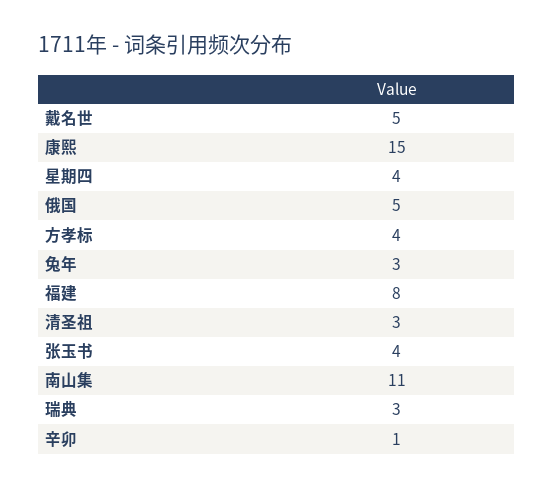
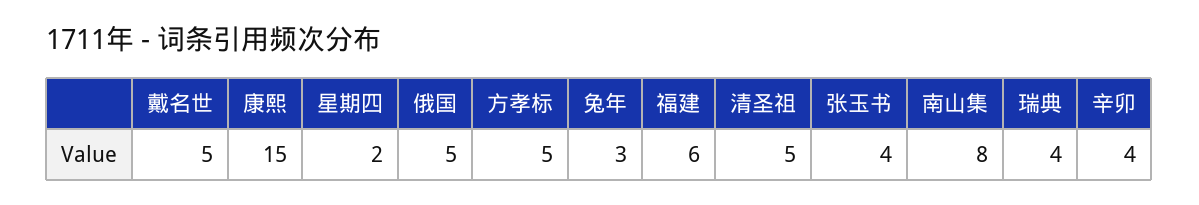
  {
    "戴名世": 5,
    "康熙": 15,
-   "星期四": 4,
+   "星期四": 2,
    "俄国": 5,
-   "方孝标": 4,
+   "方孝标": 5,
    "兔年": 3,
-   "福建": 8,
+   "福建": 6,
-   "清圣祖": 3,
+   "清圣祖": 5,
    "张玉书": 4,
-   "南山集": 11,
+   "南山集": 8,
-   "瑞典": 3,
+   "瑞典": 4,
-   "辛卯": 1
+   "辛卯": 4
  }

